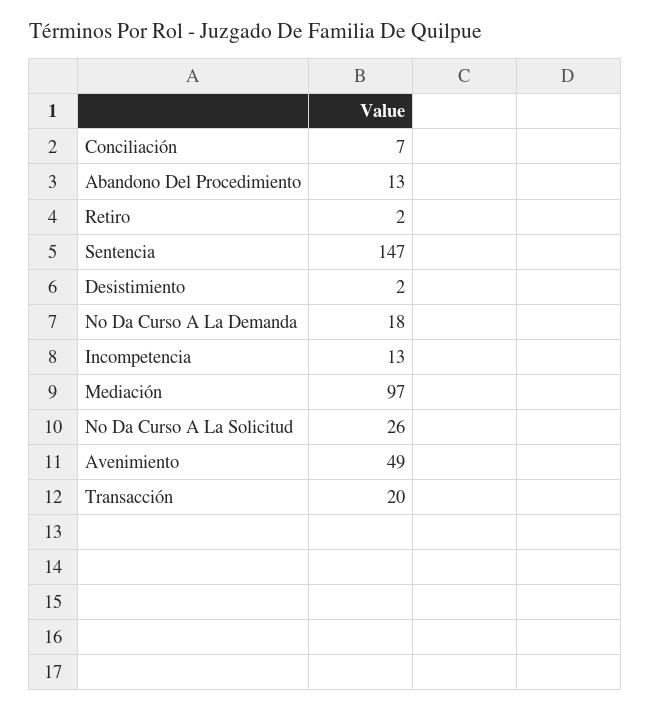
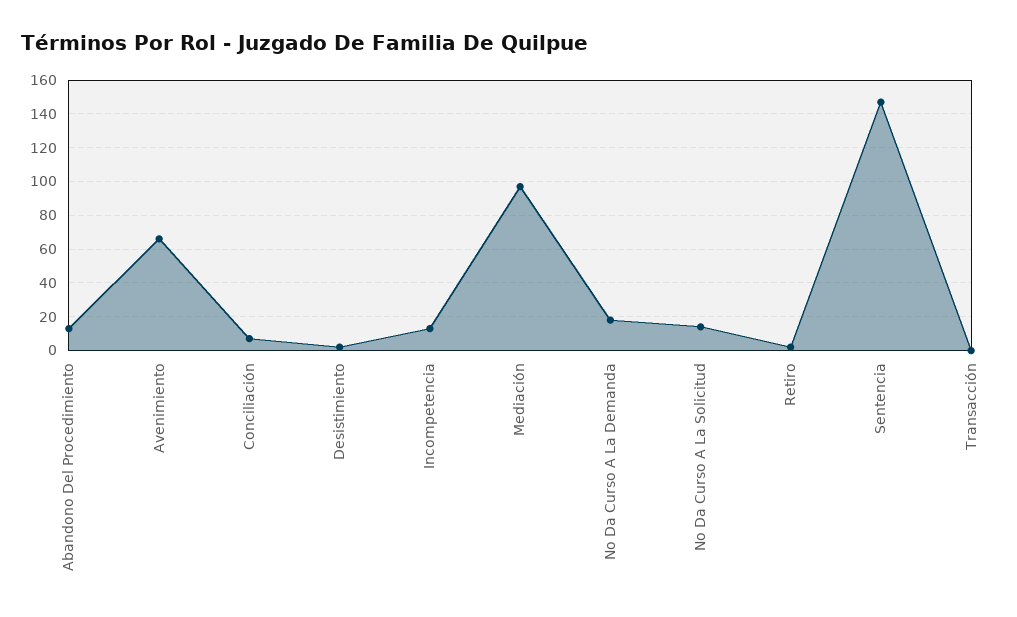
  {
    "Conciliación": 7,
    "Abandono Del Procedimiento": 13,
    "Retiro": 2,
    "Sentencia": 147,
    "Desistimiento": 2,
    "No Da Curso A La Demanda": 18,
    "Incompetencia": 13,
    "Mediación": 97,
-   "No Da Curso A La Solicitud": 26,
+   "No Da Curso A La Solicitud": 15,
-   "Avenimiento": 49,
+   "Avenimiento": 65,
-   "Transacción": 20
+   "Transacción": 0
  }

